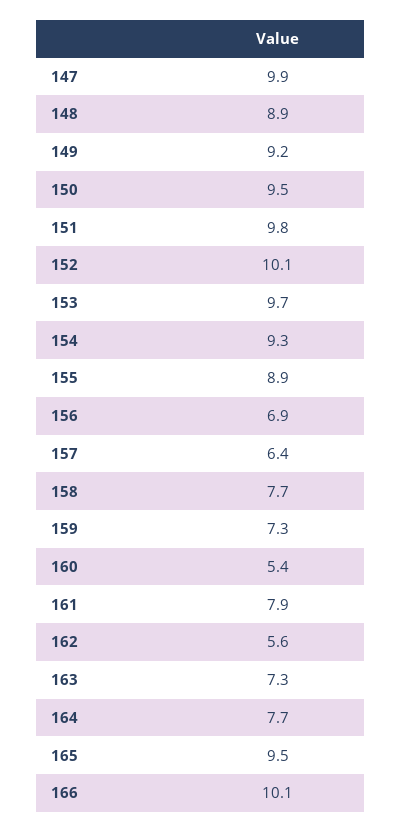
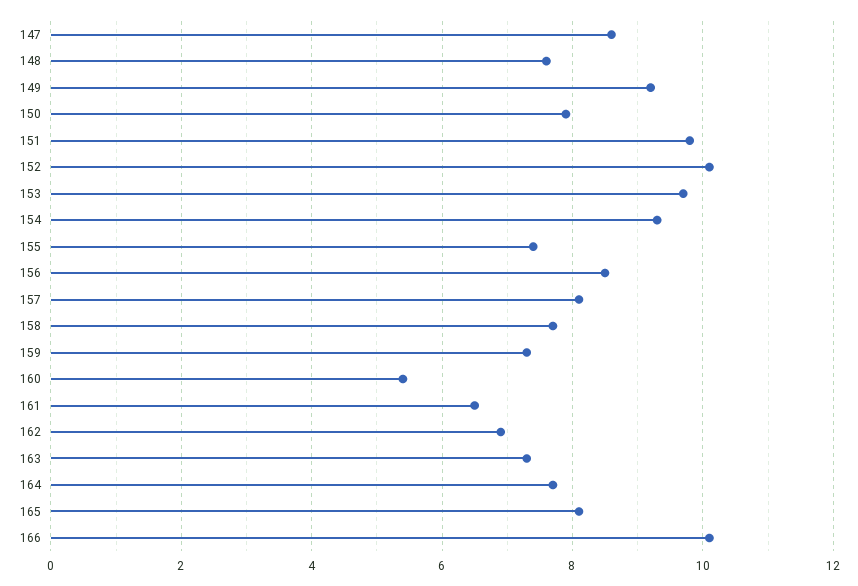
  {
-   "147": 9.9,
+   "147": 8.5,
-   "148": 8.9,
+   "148": 7.5,
    "149": 9.2,
-   "150": 9.5,
+   "150": 8,
    "151": 9.8,
    "152": 10.1,
    "153": 9.7,
    "154": 9.3,
-   "155": 8.9,
+   "155": 7.5,
-   "156": 6.9,
+   "156": 8.5,
-   "157": 6.4,
+   "157": 8,
    "158": 7.7,
    "159": 7.3,
    "160": 5.4,
-   "161": 7.9,
+   "161": 6.5,
-   "162": 5.6,
+   "162": 7,
    "163": 7.3,
    "164": 7.7,
-   "165": 9.5,
+   "165": 8,
    "166": 10.1
  }

